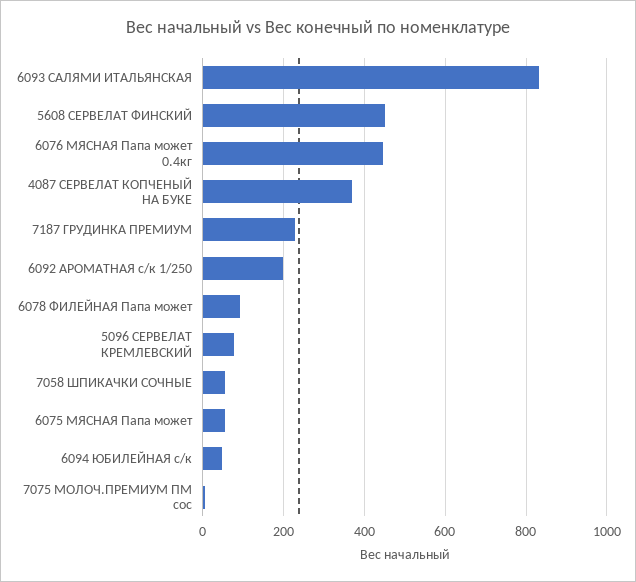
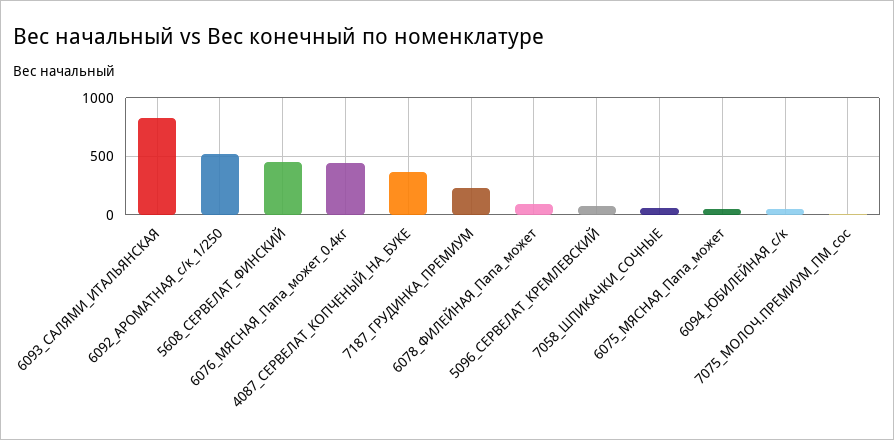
  {
    "6093 САЛЯМИ ИТАЛЬЯНСКАЯ": 840,
    "5608 СЕРВЕЛАТ ФИНСКИЙ": 460,
    "6076 МЯСНАЯ Папа может 0.4кг": 440,
    "4087 СЕРВЕЛАТ КОПЧЕНЫЙ НА БУКЕ": 360,
    "7187 ГРУДИНКА ПРЕМИУМ": 220,
-   "6092 АРОМАТНАЯ с/к 1/250": 200,
+   "6092 АРОМАТНАЯ с/к 1/250": 500,
    "6078 ФИЛЕЙНАЯ Папа может": 100,
    "5096 СЕРВЕЛАТ КРЕМЛЕВСКИЙ": 80,
    "7058 ШПИКАЧКИ СОЧНЫЕ": 60,
    "6075 МЯСНАЯ Папа может": 60,
    "6094 ЮБИЛЕЙНАЯ с/к": 40,
    "7075 МОЛОЧ.ПРЕМИУМ ПМ сос": 0
  }

